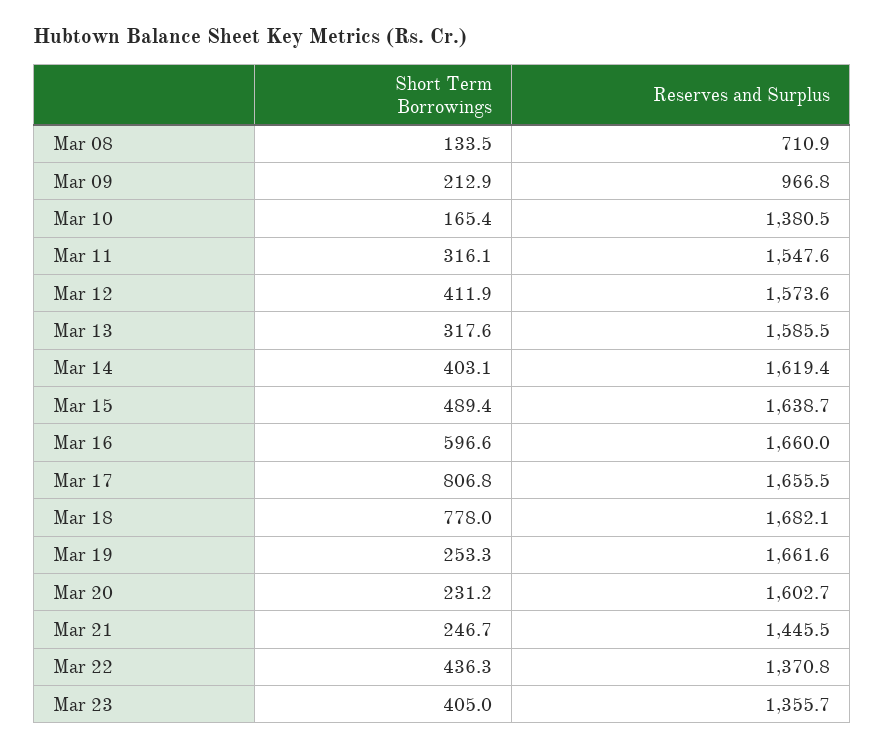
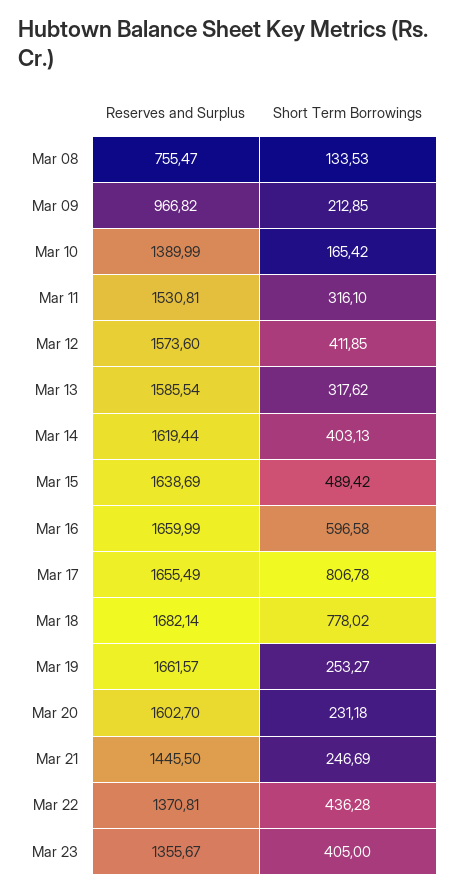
  {
    "Short Term Borrowings": {
      "Mar 08": 133.53,
      "Mar 09": 212.85,
      "Mar 10": 165.42,
      "Mar 11": 316.1,
      "Mar 12": 411.85,
      "Mar 13": 317.62,
      "Mar 14": 403.13,
      "Mar 15": 489.42,
      "Mar 16": 596.58,
      "Mar 17": 806.78,
      "Mar 18": 778.02,
      "Mar 19": 253.27,
      "Mar 20": 231.18,
      "Mar 21": 246.69,
      "Mar 22": 436.28,
      "Mar 23": 405
    },
    "Reserves and Surplus": {
-     "Mar 08": 710.9,
+     "Mar 08": 755.47,
      "Mar 09": 966.82,
-     "Mar 10": 1380.5,
+     "Mar 10": 1389.99,
-     "Mar 11": 1547.6,
+     "Mar 11": 1530.81,
      "Mar 12": 1573.6,
      "Mar 13": 1585.54,
      "Mar 14": 1619.44,
      "Mar 15": 1638.69,
      "Mar 16": 1659.99,
      "Mar 17": 1655.49,
      "Mar 18": 1682.14,
      "Mar 19": 1661.57,
      "Mar 20": 1602.7,
      "Mar 21": 1445.5,
      "Mar 22": 1370.81,
      "Mar 23": 1355.67
    }
  }

